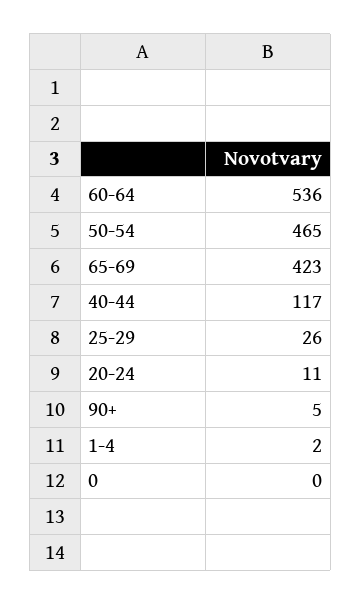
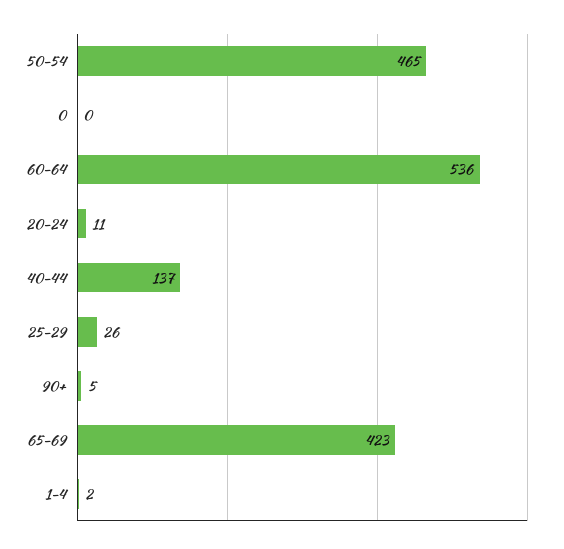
  {
    "60-64": 536,
    "50-54": 465,
    "65-69": 423,
-   "40-44": 117,
+   "40-44": 137,
    "25-29": 26,
    "20-24": 11,
    "90+": 5,
    "1-4": 2,
    "0": 0
  }

